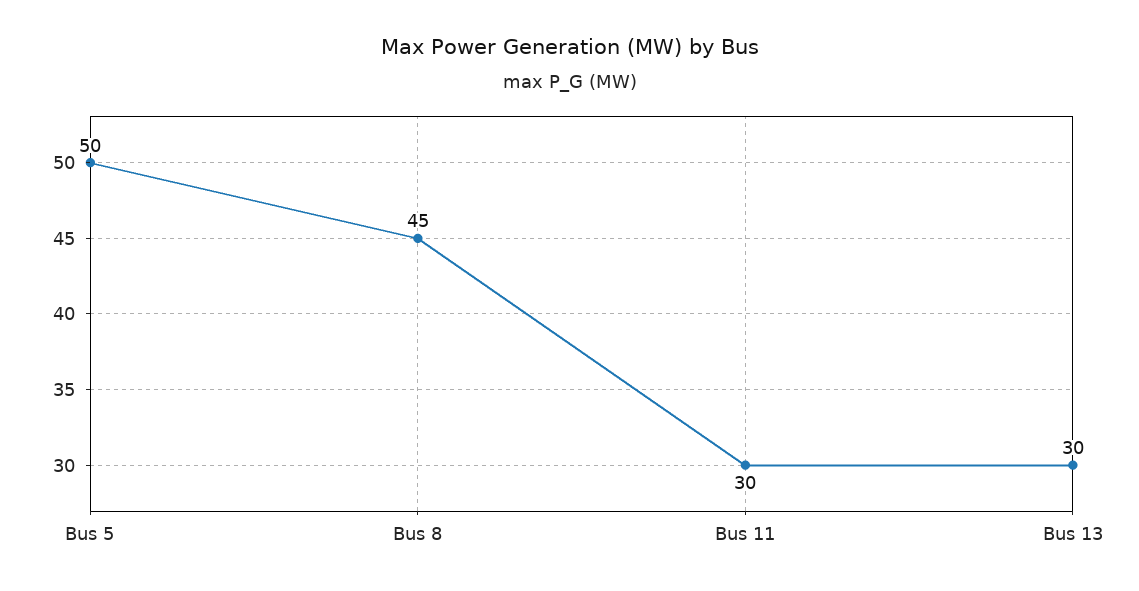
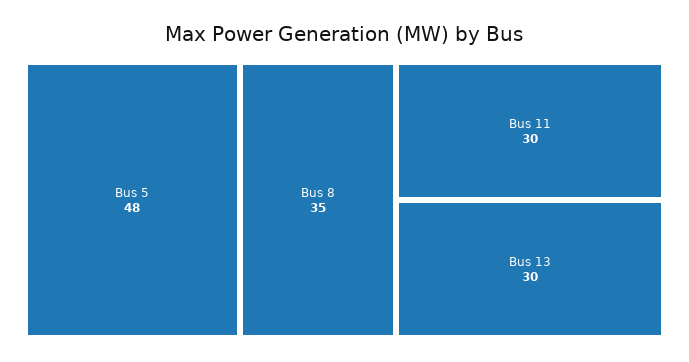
  {
-   "Bus 5": 50,
+   "Bus 5": 48,
-   "Bus 8": 45,
+   "Bus 8": 35,
    "Bus 11": 30,
    "Bus 13": 30
  }

